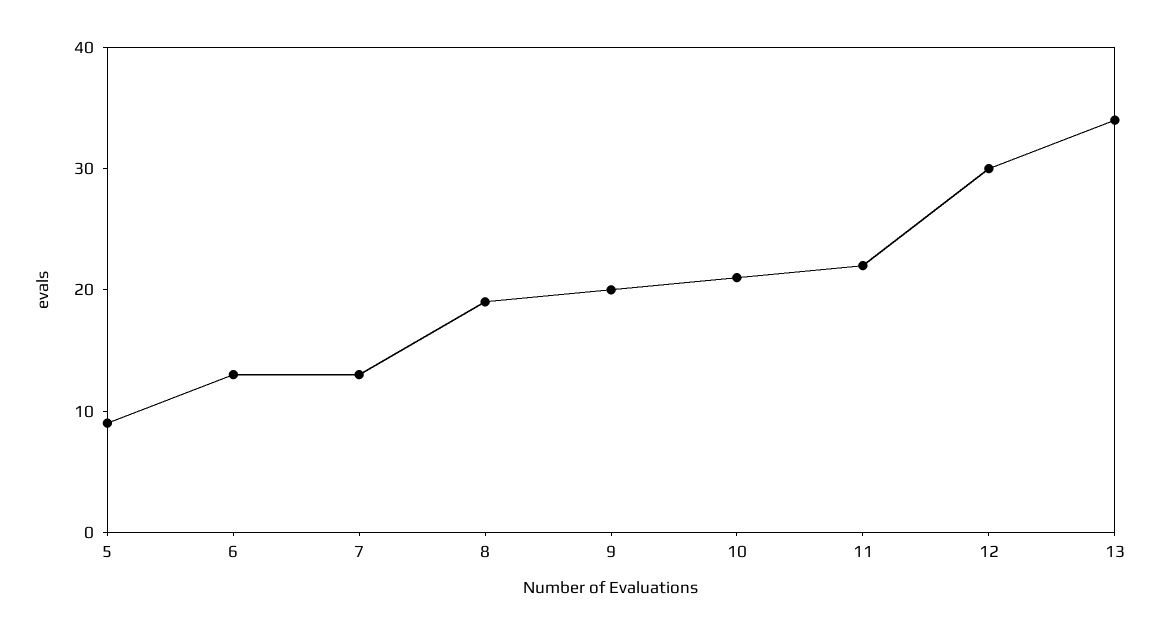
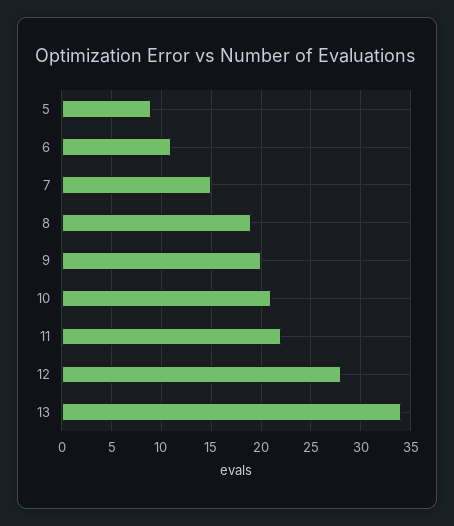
  {
    "5": 9,
-   "6": 13,
+   "6": 11,
-   "7": 13,
+   "7": 15,
    "8": 19,
    "9": 20,
    "10": 21,
    "11": 22,
-   "12": 30,
+   "12": 28,
    "13": 34
  }

